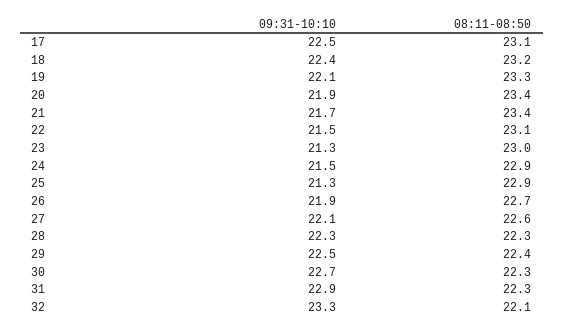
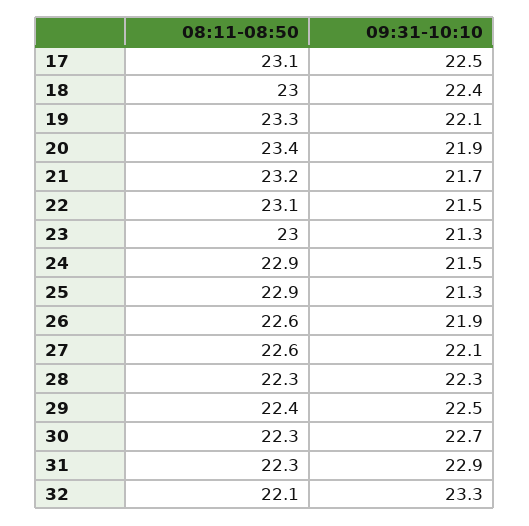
  {
    "09:31-10:10": {
      "17": 22.5,
      "18": 22.4,
      "19": 22.1,
      "20": 21.9,
      "21": 21.7,
      "22": 21.5,
      "23": 21.3,
      "24": 21.5,
      "25": 21.3,
      "26": 21.9,
      "27": 22.1,
      "28": 22.3,
      "29": 22.5,
      "30": 22.7,
      "31": 22.9,
      "32": 23.3
    },
    "08:11-08:50": {
      "17": 23.1,
-     "18": 23.2,
+     "18": 23,
      "19": 23.3,
      "20": 23.4,
-     "21": 23.4,
+     "21": 23.2,
      "22": 23.1,
      "23": 23,
      "24": 22.9,
      "25": 22.9,
-     "26": 22.7,
+     "26": 22.6,
      "27": 22.6,
      "28": 22.3,
      "29": 22.4,
      "30": 22.3,
      "31": 22.3,
      "32": 22.1
    }
  }

